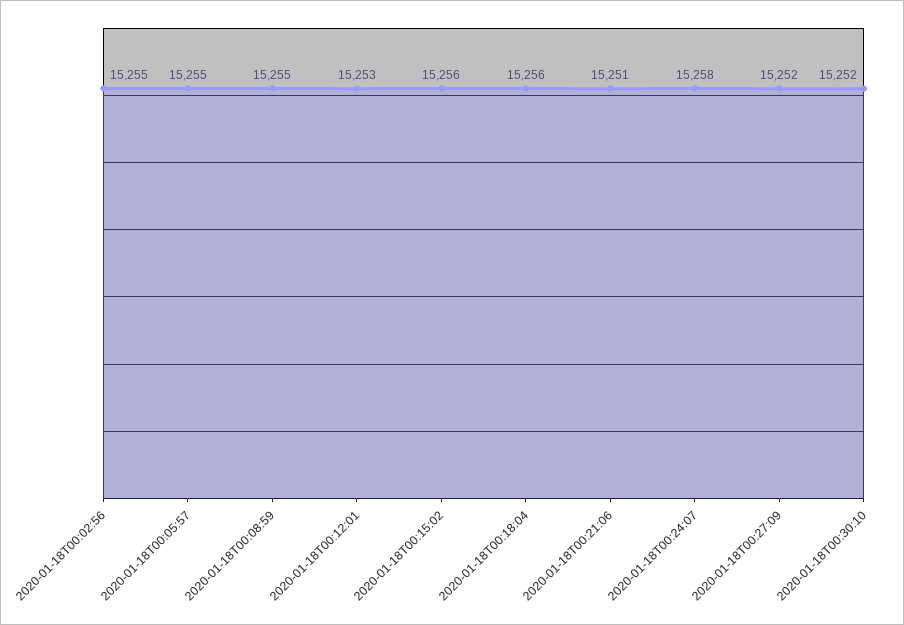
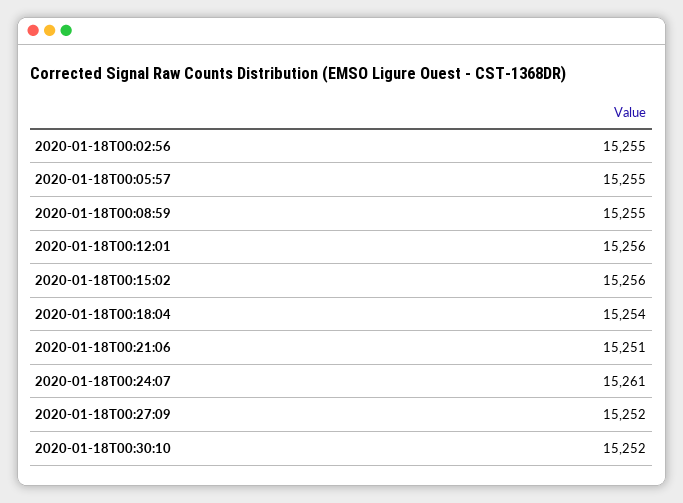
  {
    "2020-01-18T00:02:56": 15255,
    "2020-01-18T00:05:57": 15255,
    "2020-01-18T00:08:59": 15255,
-   "2020-01-18T00:12:01": 15253,
+   "2020-01-18T00:12:01": 15256,
    "2020-01-18T00:15:02": 15256,
-   "2020-01-18T00:18:04": 15256,
+   "2020-01-18T00:18:04": 15254,
    "2020-01-18T00:21:06": 15251,
-   "2020-01-18T00:24:07": 15258,
+   "2020-01-18T00:24:07": 15261,
    "2020-01-18T00:27:09": 15252,
    "2020-01-18T00:30:10": 15252
  }

